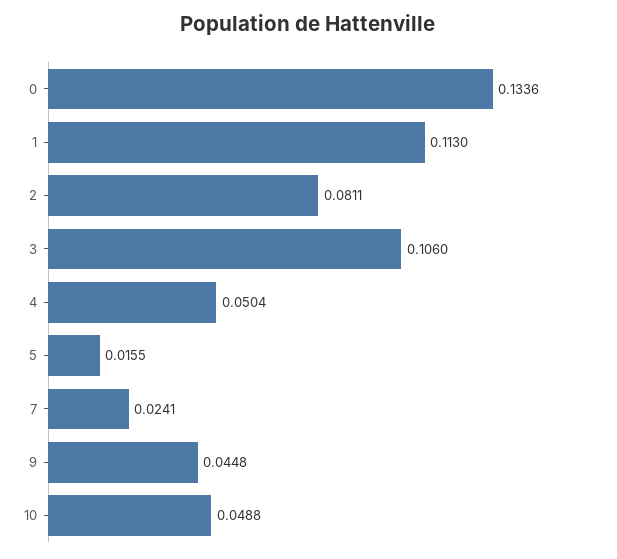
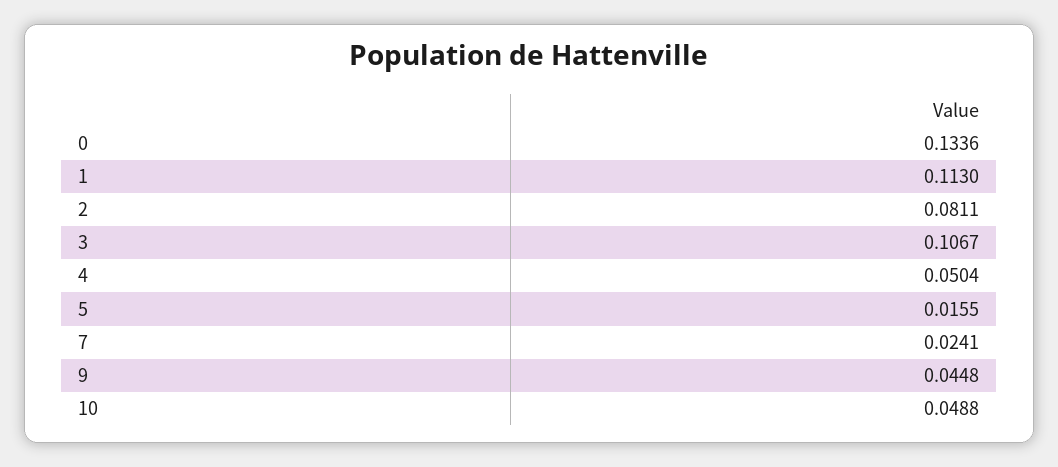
  {
    "0": 0.1336,
    "1": 0.113,
    "2": 0.0811,
-   "3": 0.106,
+   "3": 0.1067,
    "4": 0.0504,
    "5": 0.0155,
    "7": 0.0241,
    "9": 0.0448,
    "10": 0.0488
  }

